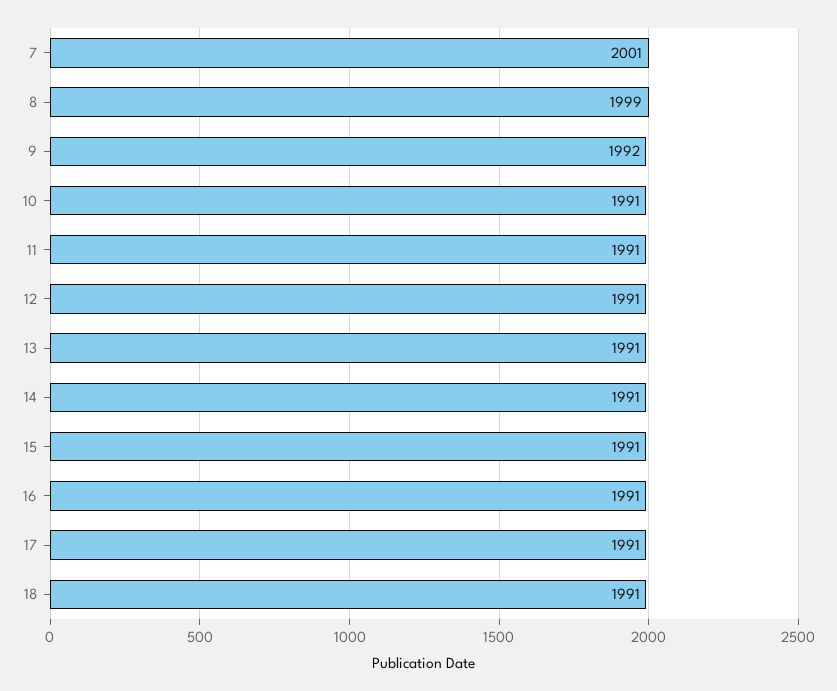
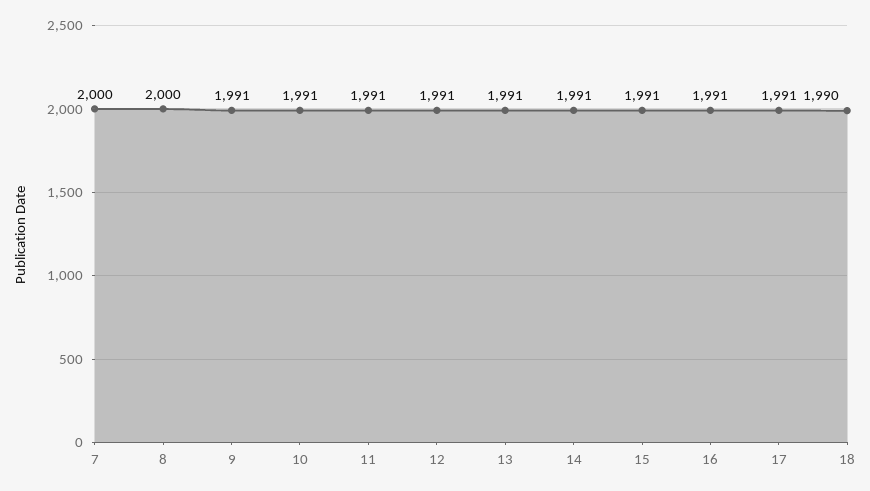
  {
-   "7": 2001,
+   "7": 2000,
-   "8": 1999,
+   "8": 2000,
-   "9": 1992,
+   "9": 1991,
    "10": 1991,
    "11": 1991,
    "12": 1991,
    "13": 1991,
    "14": 1991,
    "15": 1991,
    "16": 1991,
    "17": 1991,
-   "18": 1991
+   "18": 1990
  }

